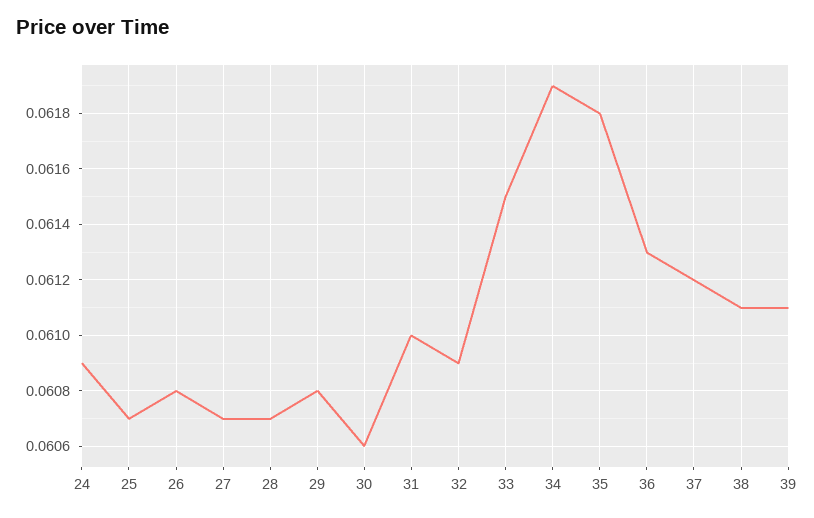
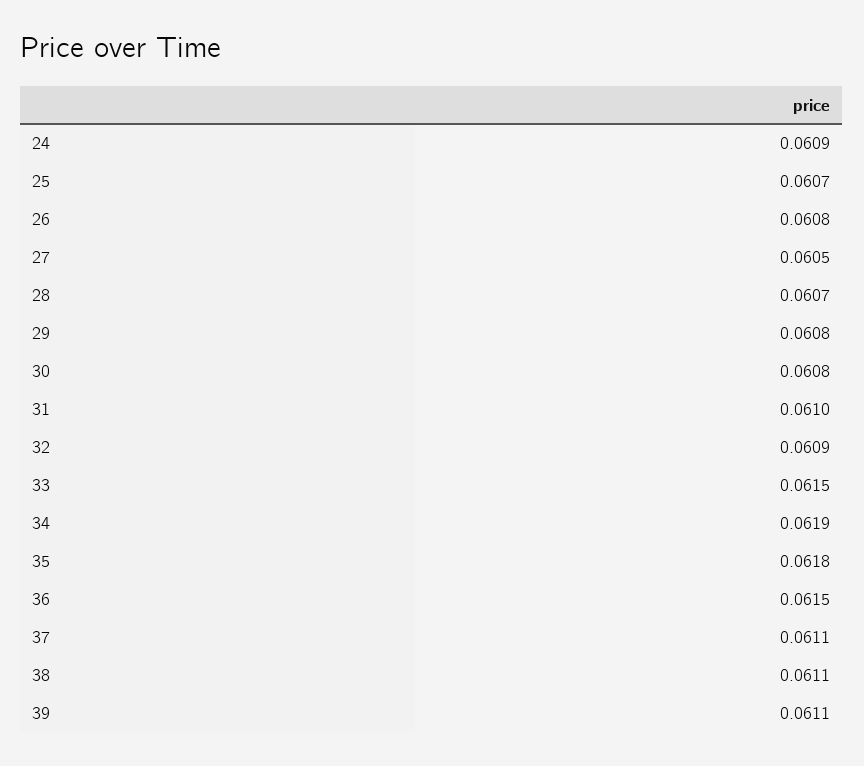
  {
    "24": 0.0609,
    "25": 0.0607,
    "26": 0.0608,
-   "27": 0.0607,
+   "27": 0.0605,
    "28": 0.0607,
    "29": 0.0608,
-   "30": 0.0606,
+   "30": 0.0608,
    "31": 0.061,
    "32": 0.0609,
    "33": 0.0615,
    "34": 0.0619,
    "35": 0.0618,
-   "36": 0.0613,
+   "36": 0.0615,
-   "37": 0.0612,
+   "37": 0.0611,
    "38": 0.0611,
    "39": 0.0611
  }

